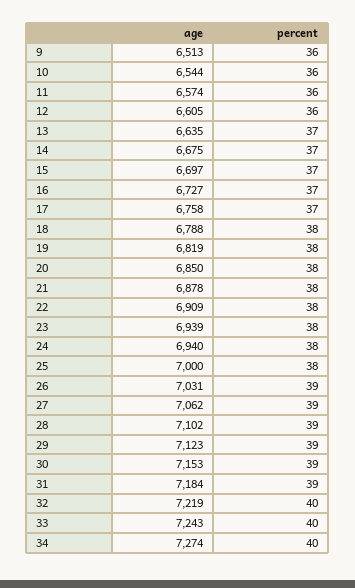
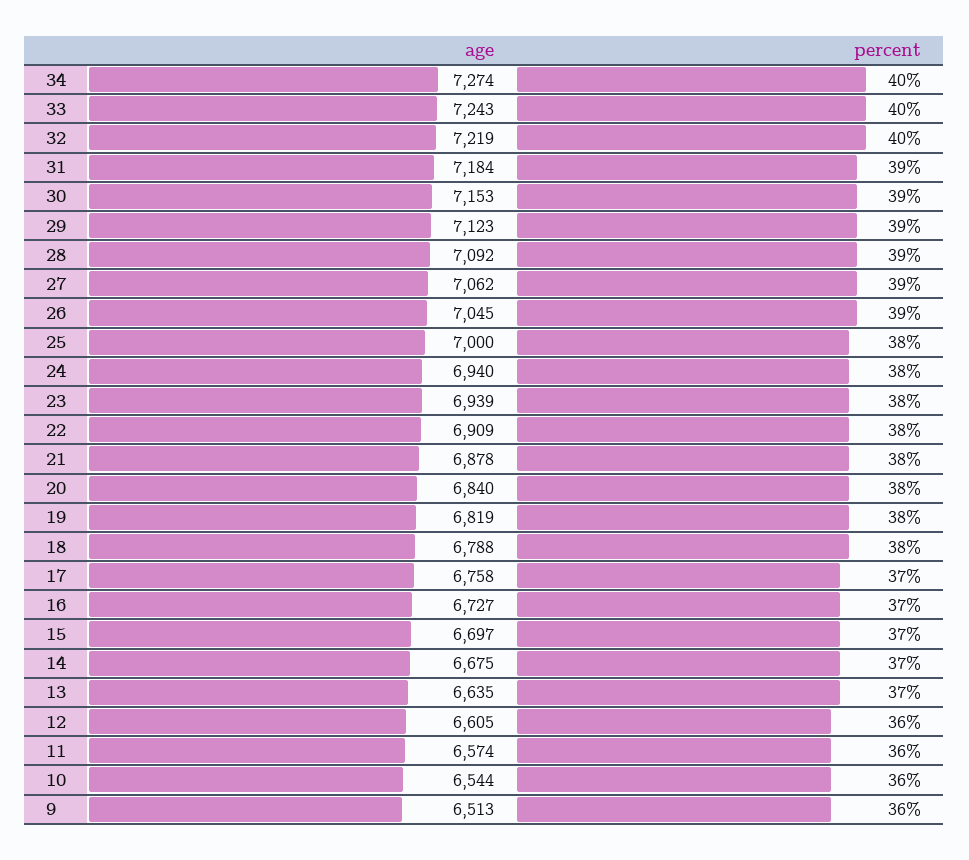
  {
    "age": {
      "9": 6513,
      "10": 6544,
      "11": 6574,
      "12": 6605,
      "13": 6635,
      "14": 6675,
      "15": 6697,
      "16": 6727,
      "17": 6758,
      "18": 6788,
      "19": 6819,
-     "20": 6850,
+     "20": 6840,
      "21": 6878,
      "22": 6909,
      "23": 6939,
      "24": 6940,
      "25": 7000,
-     "26": 7031,
+     "26": 7045,
      "27": 7062,
-     "28": 7102,
+     "28": 7092,
      "29": 7123,
      "30": 7153,
      "31": 7184,
      "32": 7219,
      "33": 7243,
      "34": 7274
    },
    "percent": {
      "9": 36,
      "10": 36,
      "11": 36,
      "12": 36,
      "13": 37,
      "14": 37,
      "15": 37,
      "16": 37,
      "17": 37,
      "18": 38,
      "19": 38,
      "20": 38,
      "21": 38,
      "22": 38,
      "23": 38,
      "24": 38,
      "25": 38,
      "26": 39,
      "27": 39,
      "28": 39,
      "29": 39,
      "30": 39,
      "31": 39,
      "32": 40,
      "33": 40,
      "34": 40
    }
  }

